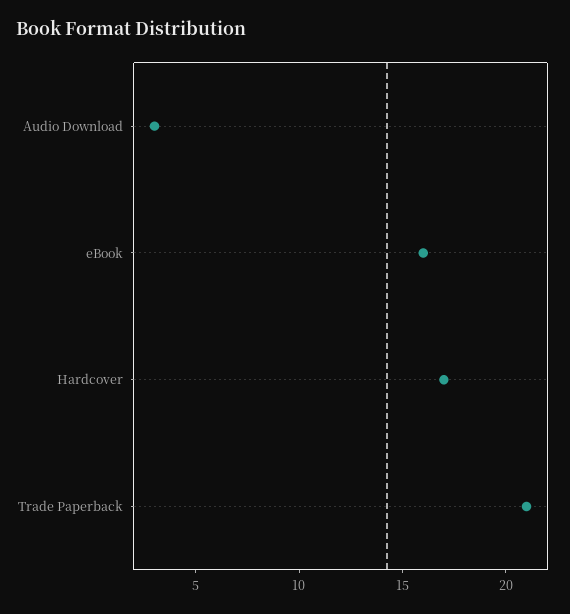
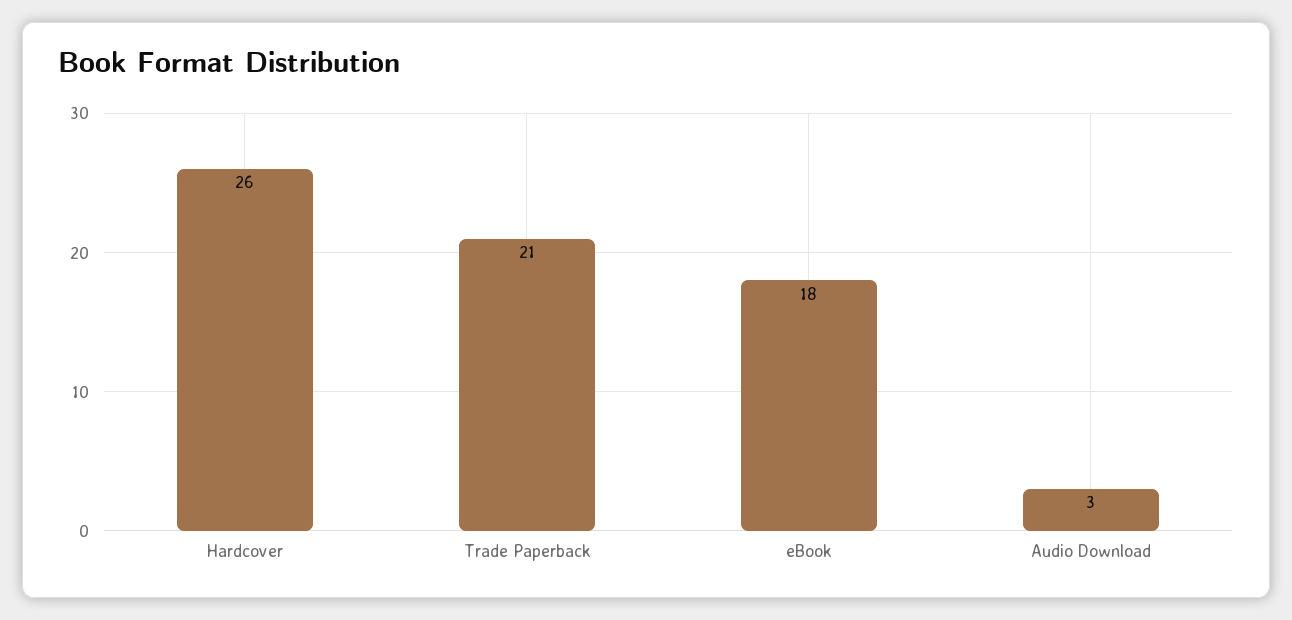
  {
    "Audio Download": 3,
-   "eBook": 16,
+   "eBook": 18,
-   "Hardcover": 17,
+   "Hardcover": 26,
    "Trade Paperback": 21
  }

